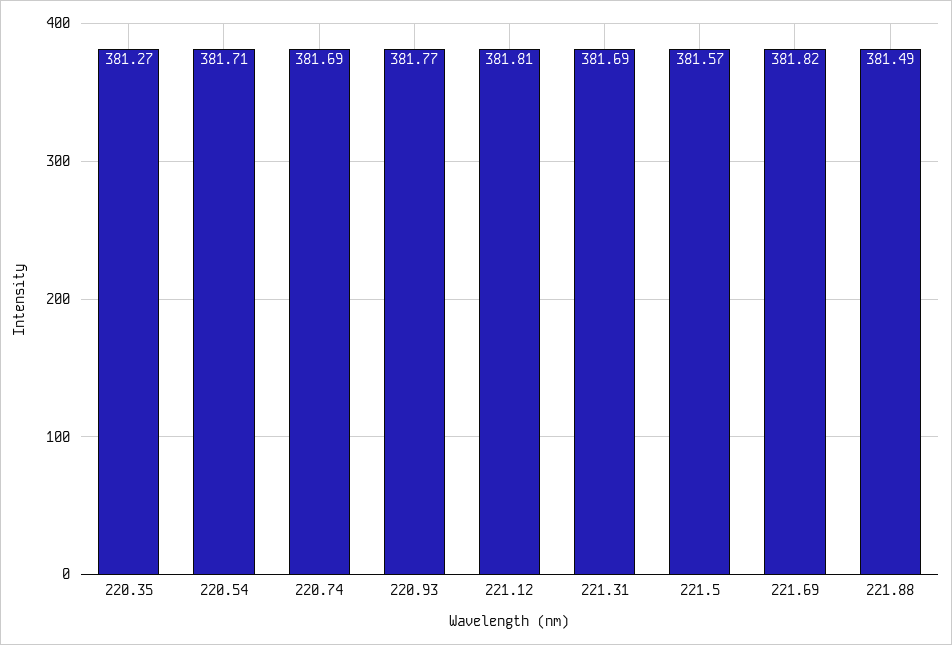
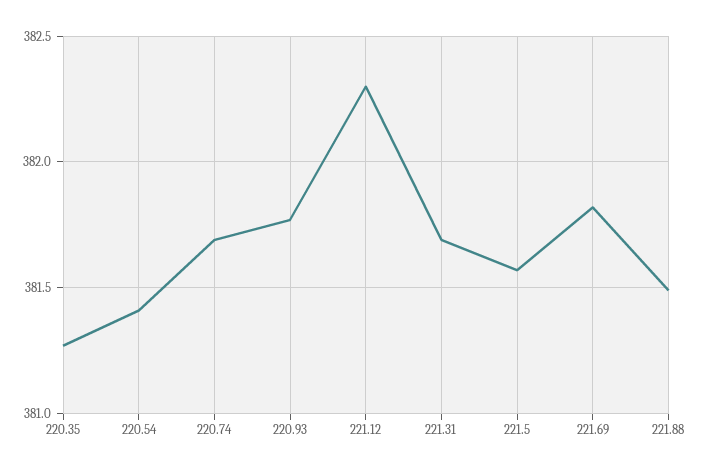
  {
    "220.35": 381.27,
-   "220.54": 381.71,
+   "220.54": 381.4,
    "220.74": 381.69,
    "220.93": 381.77,
-   "221.12": 381.81,
+   "221.12": 382.3,
    "221.31": 381.69,
    "221.5": 381.57,
    "221.69": 381.82,
    "221.88": 381.49
  }

